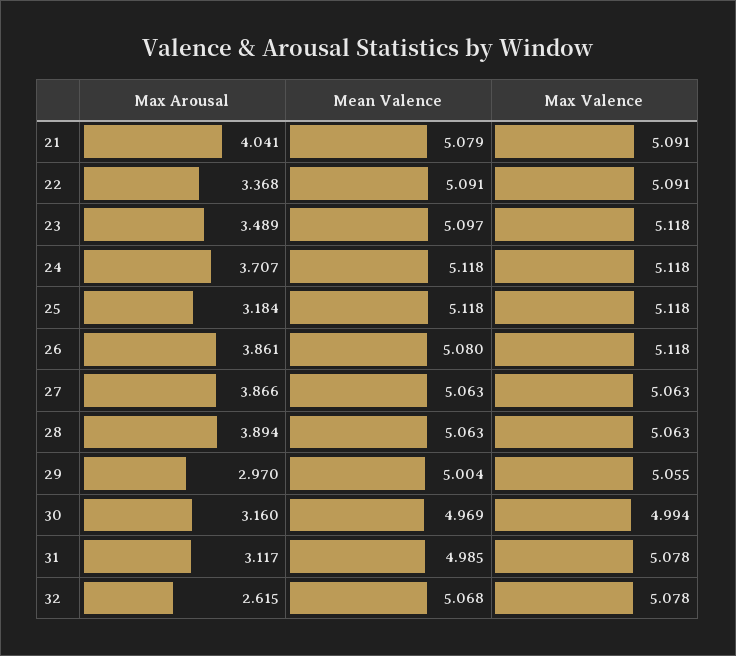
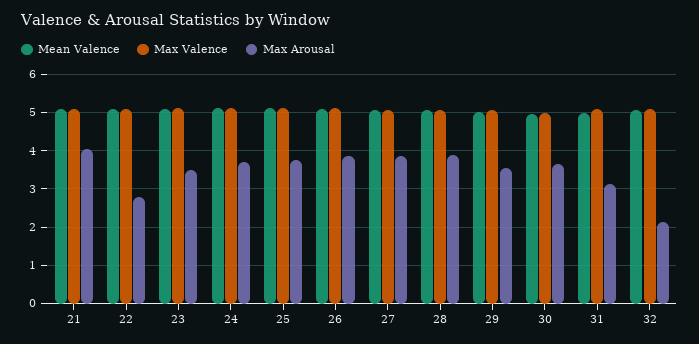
  {
    "Max Arousal": {
      "21": 4.041,
-     "22": 3.368,
+     "22": 2.8,
      "23": 3.489,
      "24": 3.707,
-     "25": 3.184,
+     "25": 3.8,
      "26": 3.861,
      "27": 3.866,
      "28": 3.894,
-     "29": 2.97,
+     "29": 3.6,
-     "30": 3.16,
+     "30": 3.6,
      "31": 3.117,
-     "32": 2.615
+     "32": 2.2
    },
    "Mean Valence": {
      "21": 5.079,
      "22": 5.091,
      "23": 5.097,
      "24": 5.118,
      "25": 5.118,
      "26": 5.08,
      "27": 5.063,
      "28": 5.063,
      "29": 5.004,
      "30": 4.969,
      "31": 4.985,
      "32": 5.068
    },
    "Max Valence": {
      "21": 5.091,
      "22": 5.091,
      "23": 5.118,
      "24": 5.118,
      "25": 5.118,
      "26": 5.118,
      "27": 5.063,
      "28": 5.063,
      "29": 5.055,
      "30": 4.994,
      "31": 5.078,
      "32": 5.078
    }
  }

